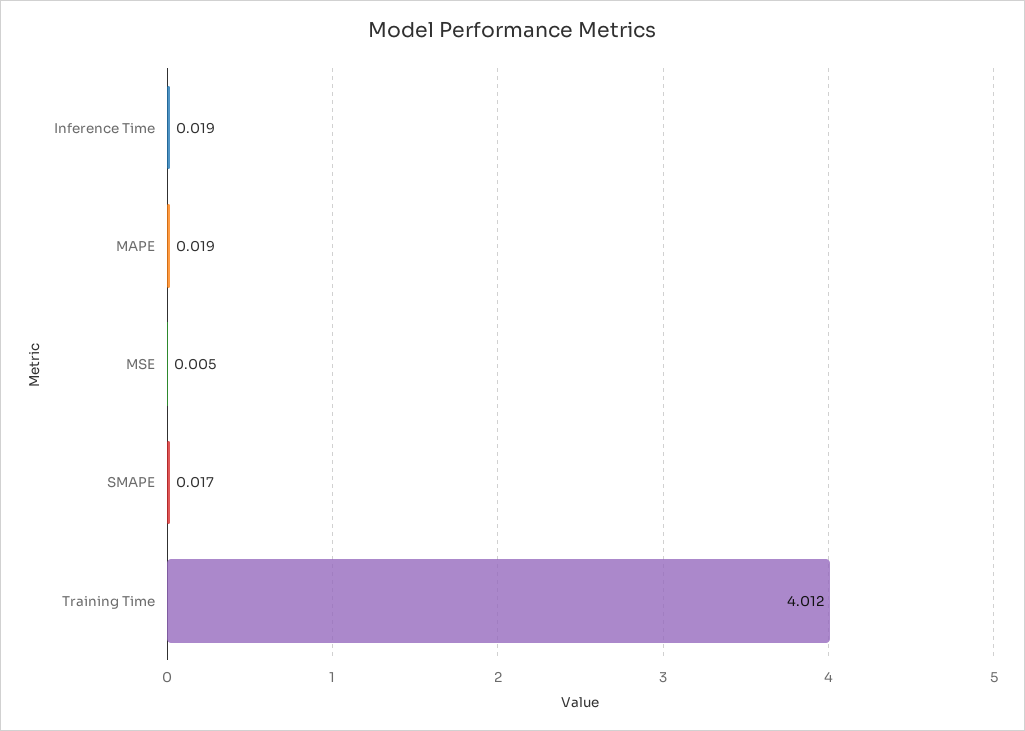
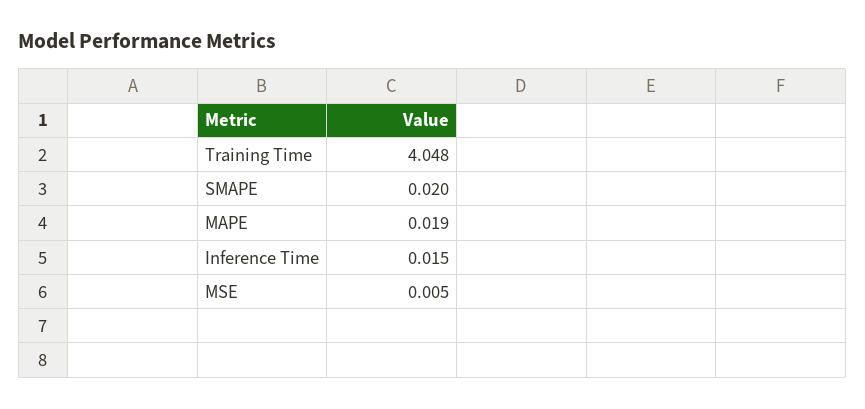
  {
-   "Inference Time": 0.019,
+   "Inference Time": 0.015,
    "MAPE": 0.019,
    "MSE": 0.005,
-   "SMAPE": 0.017,
+   "SMAPE": 0.02,
-   "Training Time": 4.012
+   "Training Time": 4.048
  }

